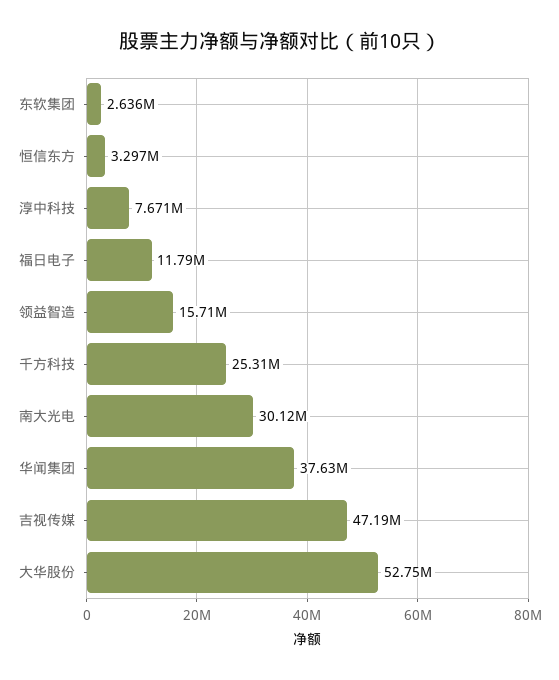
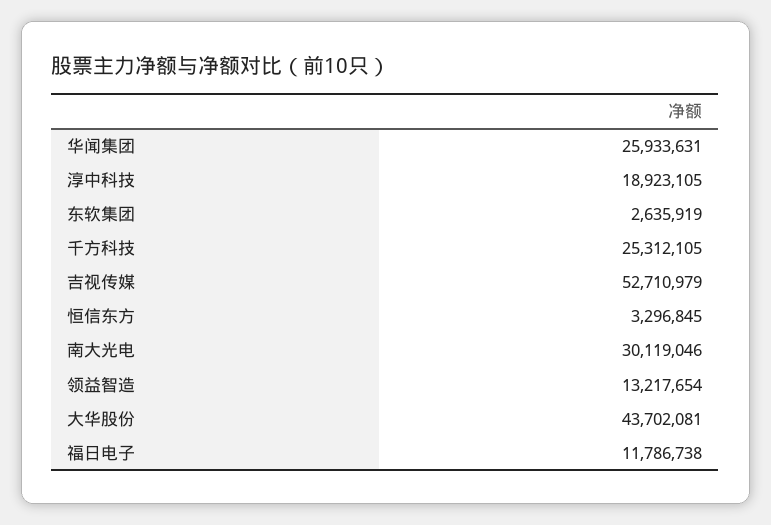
  {
    "东软集团": 2635919,
    "恒信东方": 3296845,
-   "淳中科技": 7671000,
+   "淳中科技": 18923105,
    "福日电子": 11786738,
-   "领益智造": 15710000,
+   "领益智造": 13217654,
    "千方科技": 25312105,
    "南大光电": 30119046,
-   "华闻集团": 37630000,
+   "华闻集团": 25933631,
-   "吉视传媒": 47190000,
+   "吉视传媒": 52710979,
-   "大华股份": 52750000
+   "大华股份": 43702081
  }

